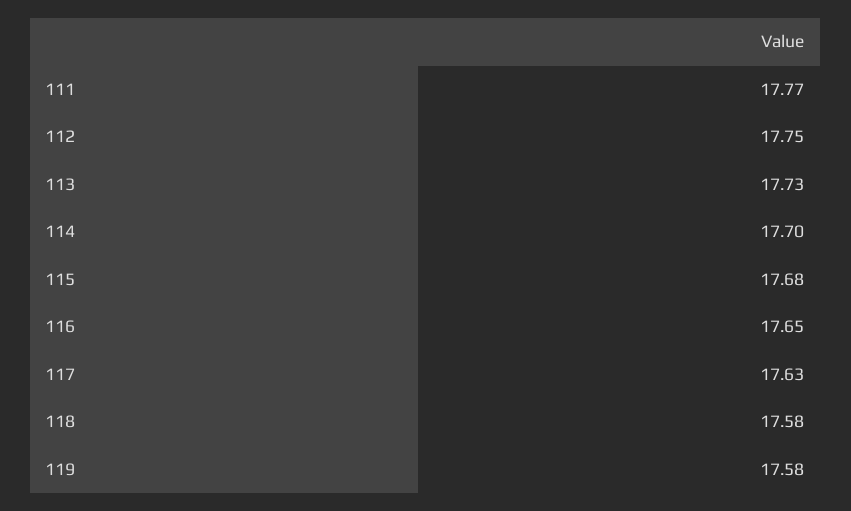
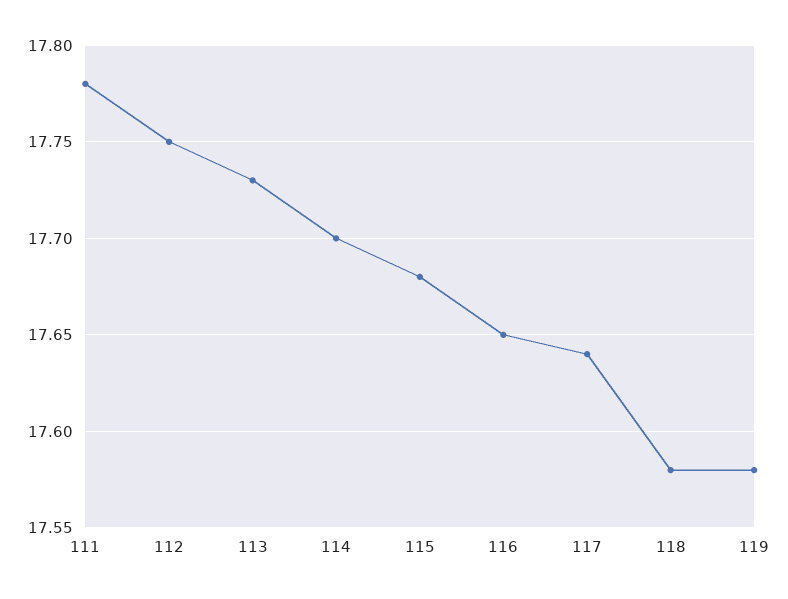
  {
-   "111": 17.77,
+   "111": 17.78,
    "112": 17.75,
    "113": 17.73,
    "114": 17.7,
    "115": 17.68,
    "116": 17.65,
-   "117": 17.63,
+   "117": 17.64,
    "118": 17.58,
    "119": 17.58
  }

